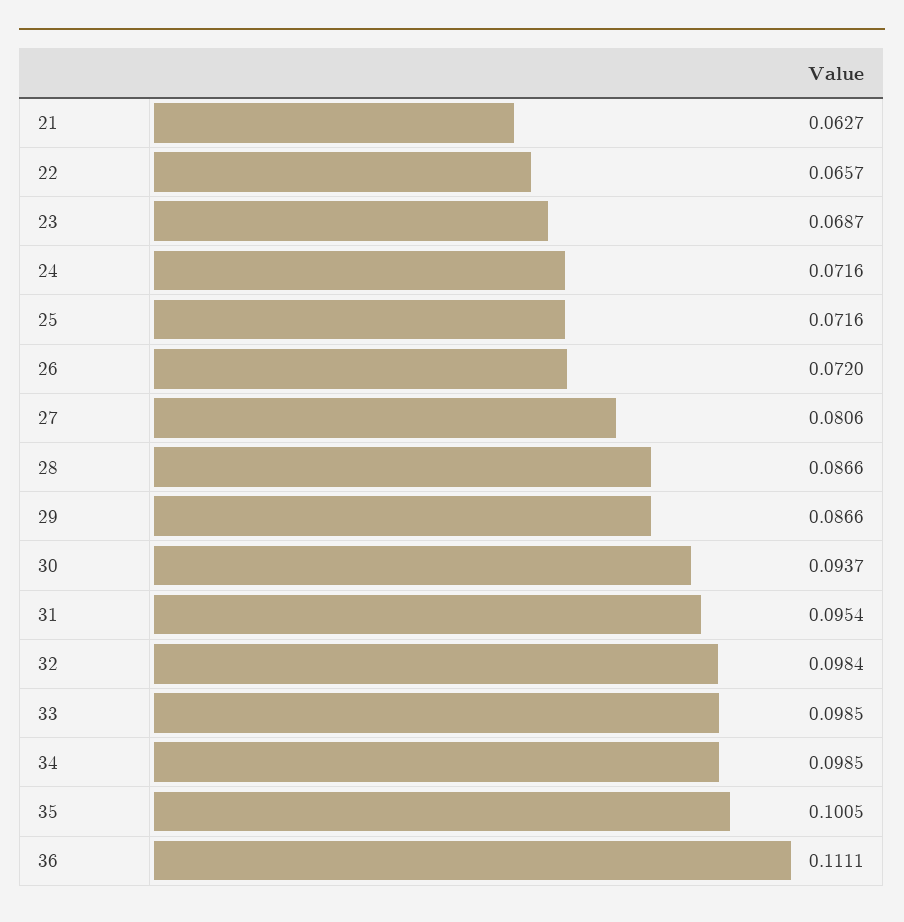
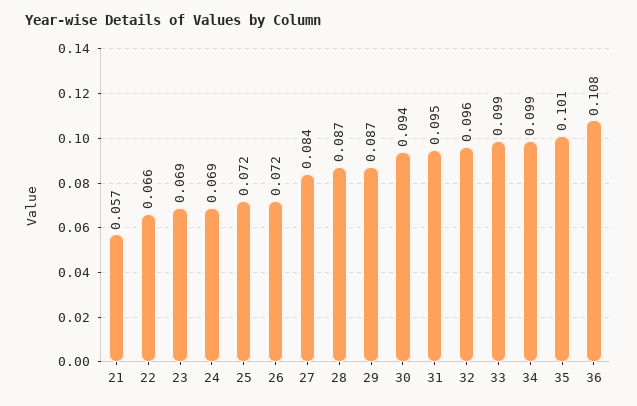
  {
-   "21": 0.0627,
+   "21": 0.057,
    "22": 0.0657,
    "23": 0.0687,
-   "24": 0.0716,
+   "24": 0.069,
    "25": 0.0716,
    "26": 0.072,
-   "27": 0.0806,
+   "27": 0.084,
    "28": 0.0866,
    "29": 0.0866,
    "30": 0.0937,
    "31": 0.0954,
-   "32": 0.0984,
+   "32": 0.096,
    "33": 0.0985,
    "34": 0.0985,
    "35": 0.1005,
-   "36": 0.1111
+   "36": 0.108
  }

